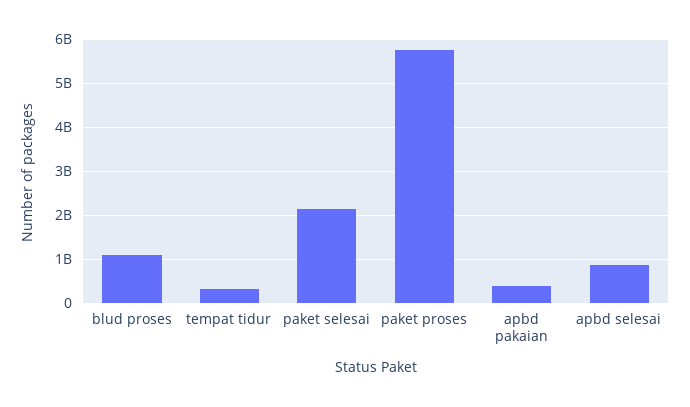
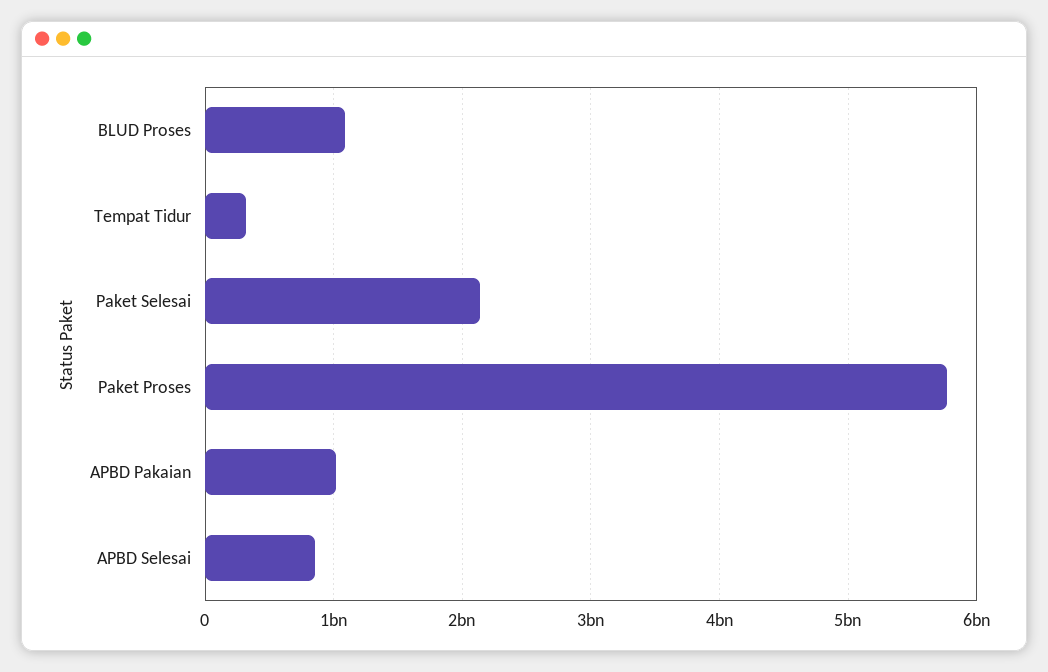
  {
    "blud proses": 1100000000,
    "tempat tidur": 300000000,
    "paket selesai": 2100000000,
    "paket proses": 5800000000,
-   "apbd pakaian": 400000000,
+   "apbd pakaian": 1000000000,
    "apbd selesai": 900000000
  }

